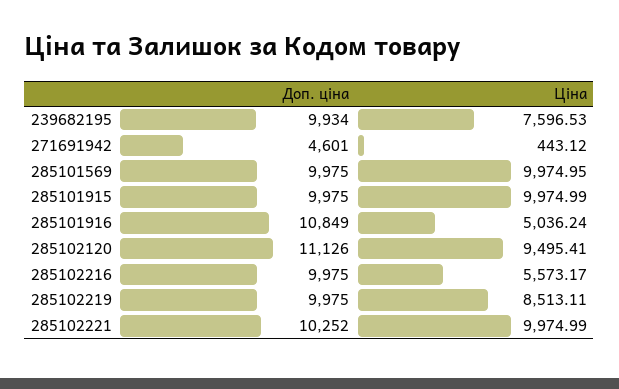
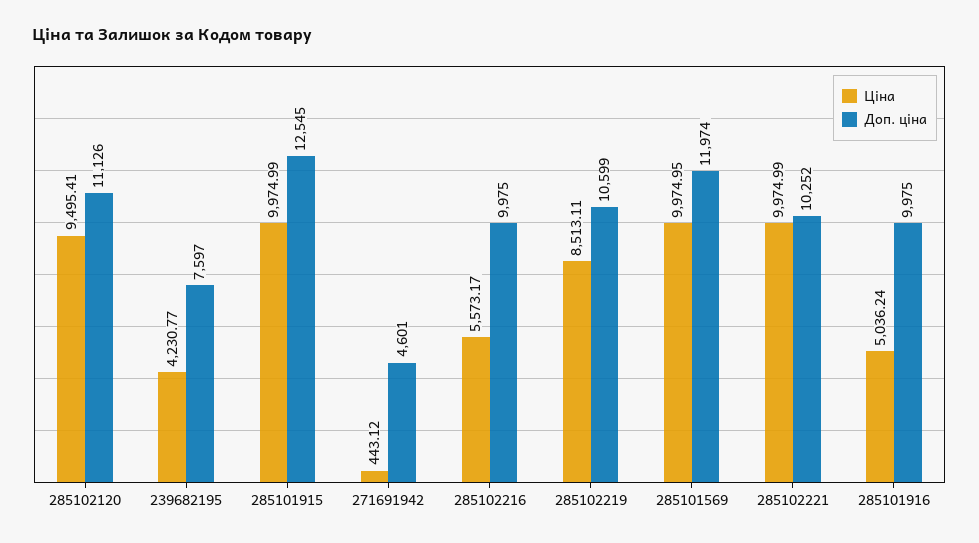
  {
    "Доп. ціна": {
-     "239682195": 9934,
+     "239682195": 7597,
      "271691942": 4601,
-     "285101569": 9975,
+     "285101569": 11974,
-     "285101915": 9975,
+     "285101915": 12545,
-     "285101916": 10849,
+     "285101916": 9975,
      "285102120": 11126,
      "285102216": 9975,
-     "285102219": 9975,
+     "285102219": 10599,
      "285102221": 10252
    },
    "Ціна": {
-     "239682195": 7596.53,
+     "239682195": 4230.77,
      "271691942": 443.12,
      "285101569": 9974.95,
      "285101915": 9974.99,
      "285101916": 5036.24,
      "285102120": 9495.41,
      "285102216": 5573.17,
      "285102219": 8513.11,
      "285102221": 9974.99
    }
  }

